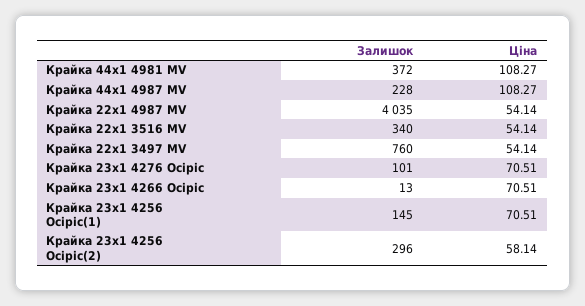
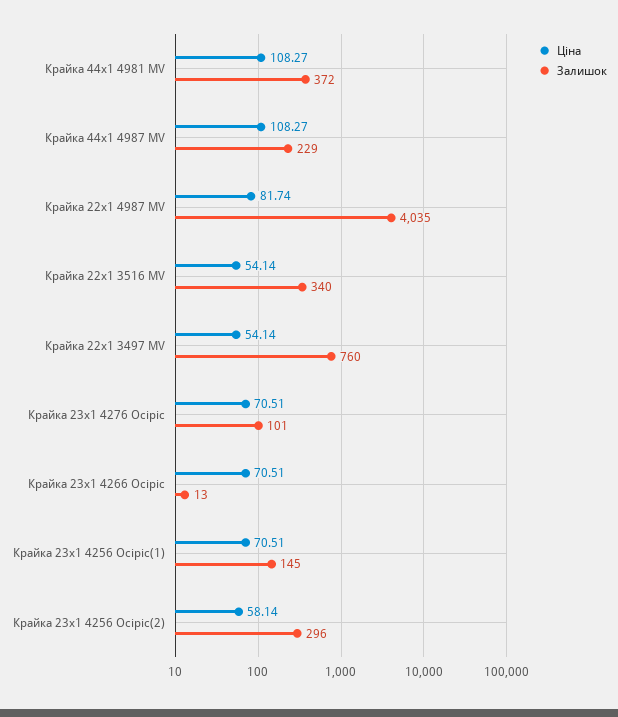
  {
    "Залишок": {
      "Крайка 44x1 4981 MV": 372,
-     "Крайка 44x1 4987 MV": 228,
+     "Крайка 44x1 4987 MV": 229,
      "Крайка 22x1 4987 MV": 4035,
      "Крайка 22x1 3516 MV": 340,
      "Крайка 22x1 3497 MV": 760,
      "Крайка 23x1 4276 Осіріс": 101,
      "Крайка 23x1 4266 Осіріс": 13,
      "Крайка 23x1 4256 Осіріс(1)": 145,
      "Крайка 23x1 4256 Осіріс(2)": 296
    },
    "Ціна": {
      "Крайка 44x1 4981 MV": 108.27,
      "Крайка 44x1 4987 MV": 108.27,
-     "Крайка 22x1 4987 MV": 54.14,
+     "Крайка 22x1 4987 MV": 81.74,
      "Крайка 22x1 3516 MV": 54.14,
      "Крайка 22x1 3497 MV": 54.14,
      "Крайка 23x1 4276 Осіріс": 70.51,
      "Крайка 23x1 4266 Осіріс": 70.51,
      "Крайка 23x1 4256 Осіріс(1)": 70.51,
      "Крайка 23x1 4256 Осіріс(2)": 58.14
    }
  }

